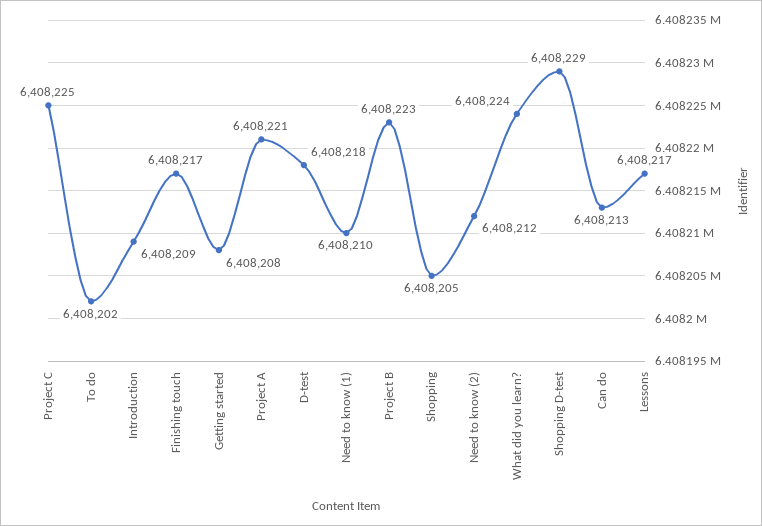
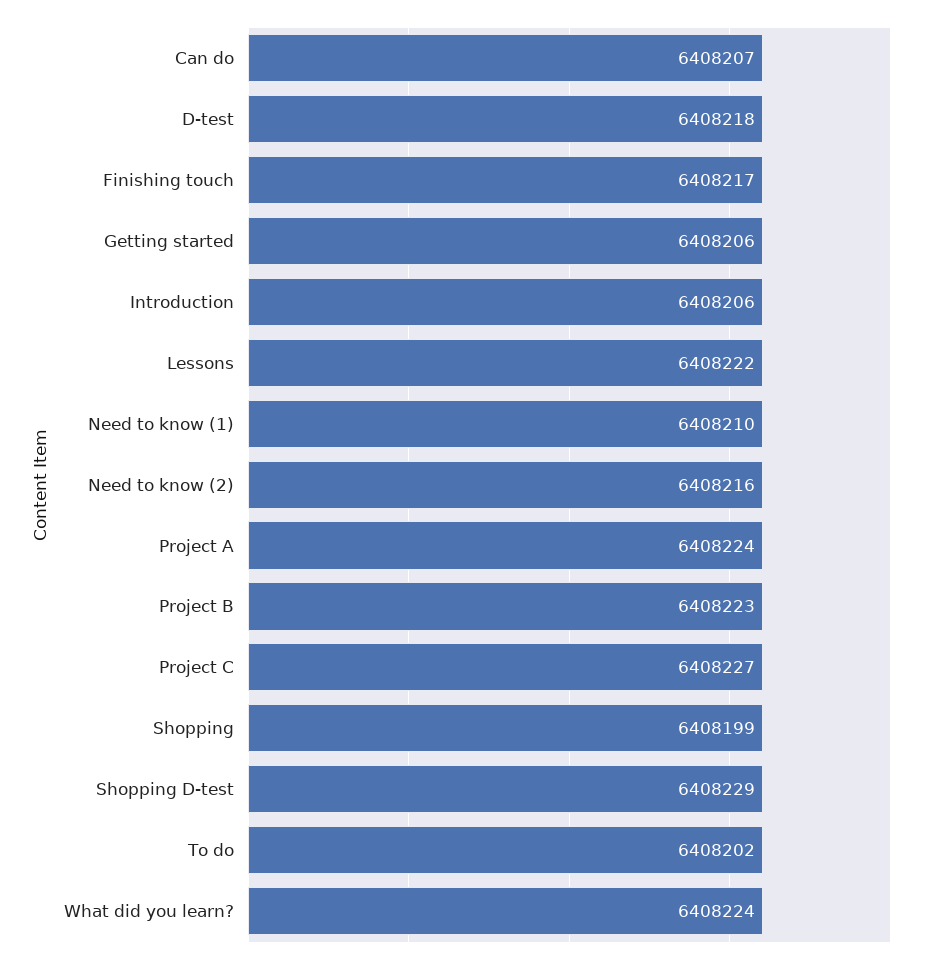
  {
-   "Project C": 6408225,
+   "Project C": 6408227,
    "To do": 6408202,
-   "Introduction": 6408209,
+   "Introduction": 6408206,
    "Finishing touch": 6408217,
-   "Getting started": 6408208,
+   "Getting started": 6408206,
-   "Project A": 6408221,
+   "Project A": 6408224,
    "D-test": 6408218,
    "Need to know (1)": 6408210,
    "Project B": 6408223,
-   "Shopping": 6408205,
+   "Shopping": 6408199,
-   "Need to know (2)": 6408212,
+   "Need to know (2)": 6408216,
    "What did you learn?": 6408224,
    "Shopping D-test": 6408229,
-   "Can do": 6408213,
+   "Can do": 6408207,
-   "Lessons": 6408217
+   "Lessons": 6408222
  }

